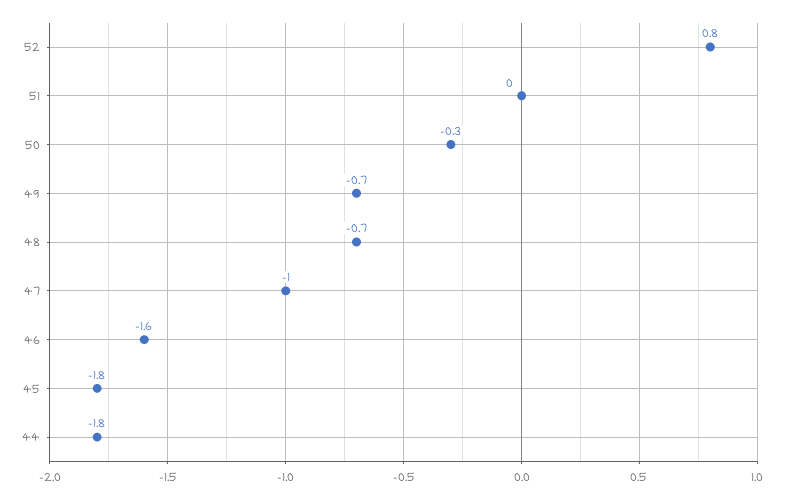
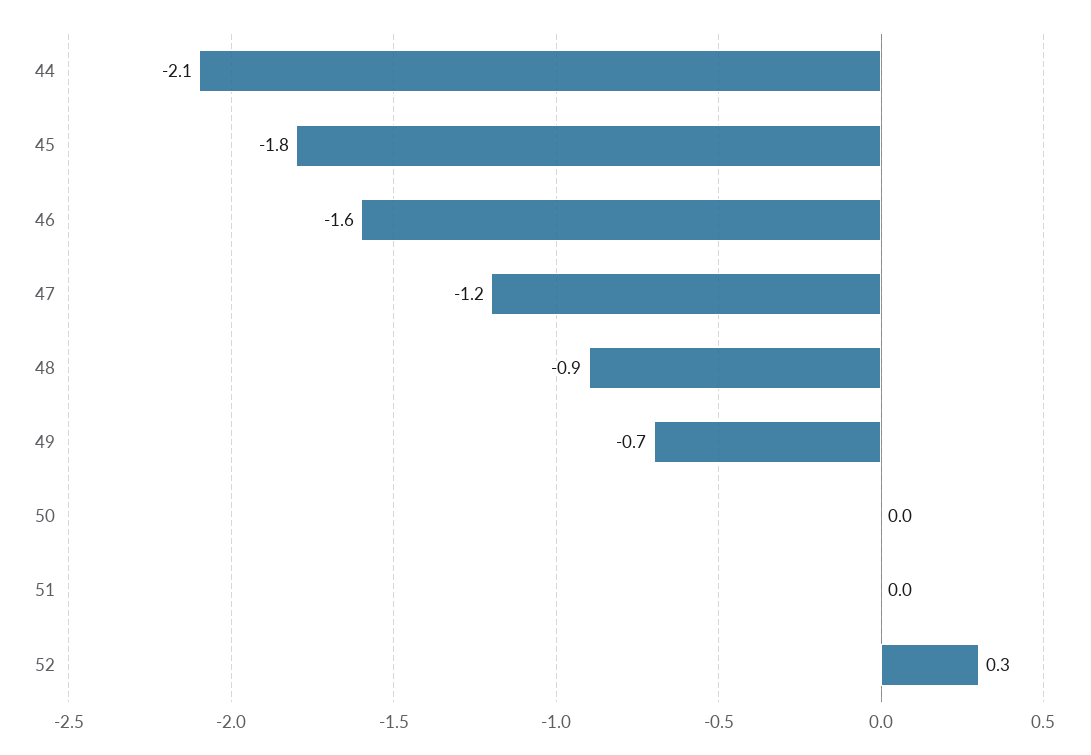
  {
-   "52": 0.8,
+   "52": 0.3,
    "51": 0,
-   "50": -0.3,
+   "50": 0,
    "49": -0.7,
-   "48": -0.7,
+   "48": -0.9,
-   "47": -1,
+   "47": -1.2,
    "46": -1.6,
    "45": -1.8,
-   "44": -1.8
+   "44": -2.1
  }

